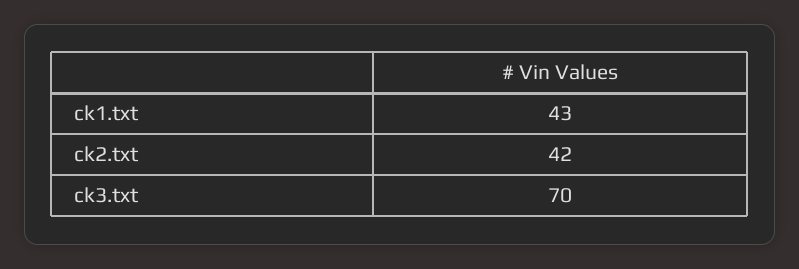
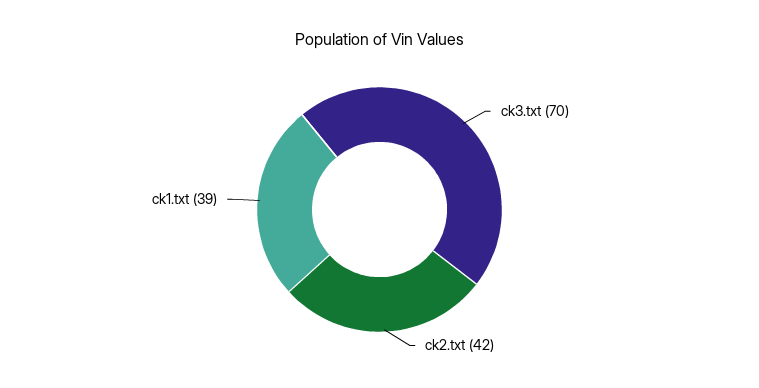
  {
-   "ck1.txt": 43,
+   "ck1.txt": 39,
    "ck2.txt": 42,
    "ck3.txt": 70
  }

